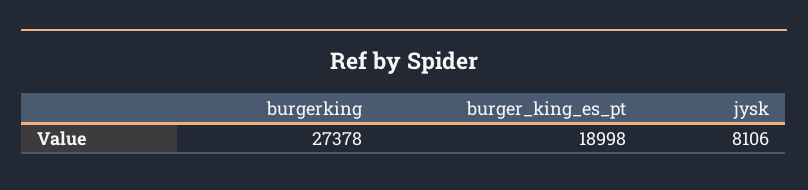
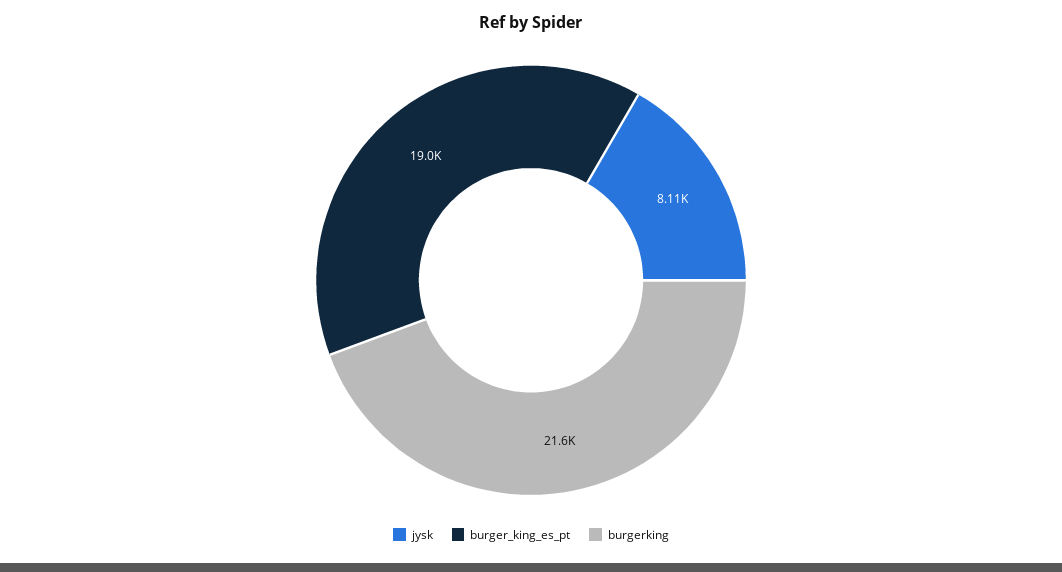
  {
-   "burgerking": 27378,
+   "burgerking": 21600,
    "burger_king_es_pt": 18998,
    "jysk": 8106
  }

